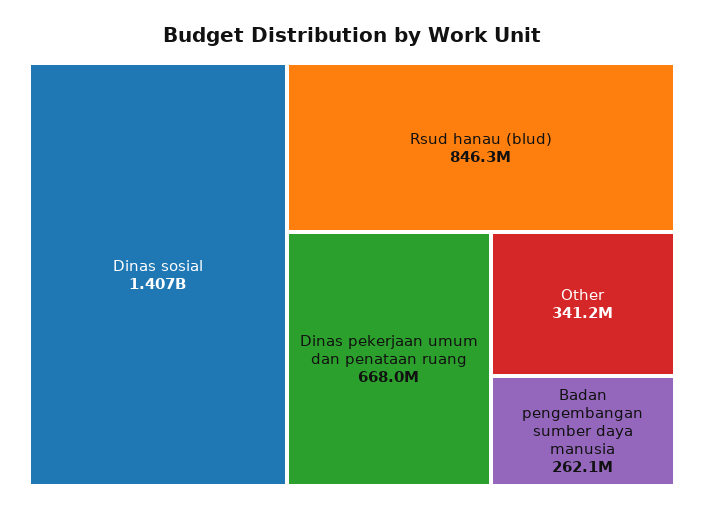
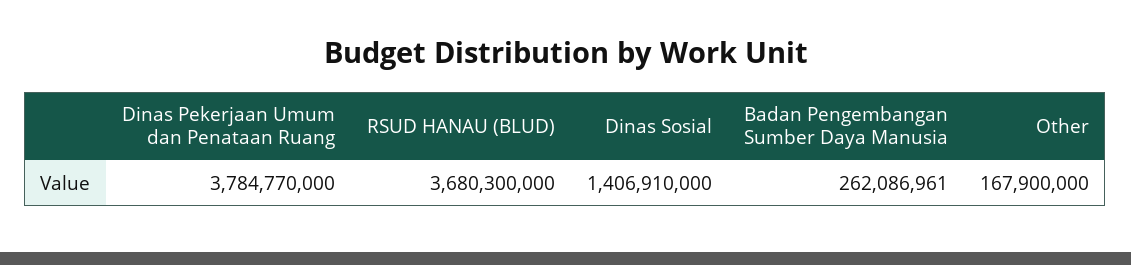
  {
    "Dinas sosial": 1406910000,
-   "Rsud hanau (blud)": 846300000,
+   "Rsud hanau (blud)": 3680300000,
-   "Dinas pekerjaan umum dan penataan ruang": 668000000,
+   "Dinas pekerjaan umum dan penataan ruang": 3784770000,
-   "Other": 341200000,
+   "Other": 167900000,
    "Badan pengembangan sumber daya manusia": 262086961
  }

